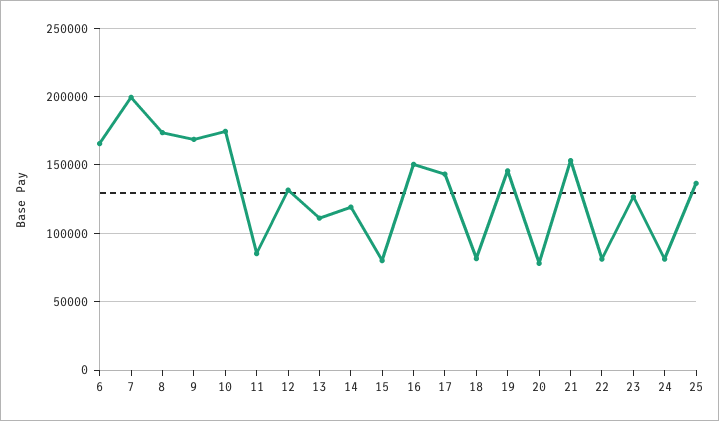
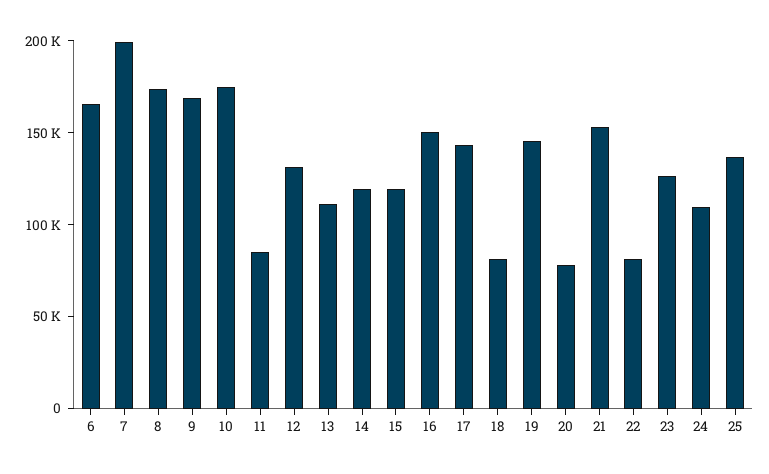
  {
    "6": 165000,
    "7": 200000,
    "8": 175000,
    "9": 170000,
    "10": 175000,
    "11": 85000,
    "12": 130000,
    "13": 110000,
    "14": 120000,
-   "15": 80000,
+   "15": 120000,
    "16": 150000,
    "17": 145000,
    "18": 80000,
    "19": 145000,
    "20": 80000,
    "21": 155000,
    "22": 80000,
    "23": 125000,
-   "24": 80000,
+   "24": 110000,
    "25": 135000
  }

